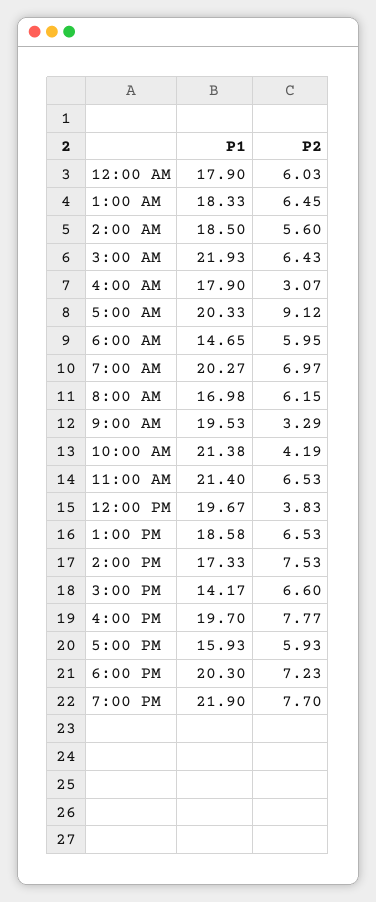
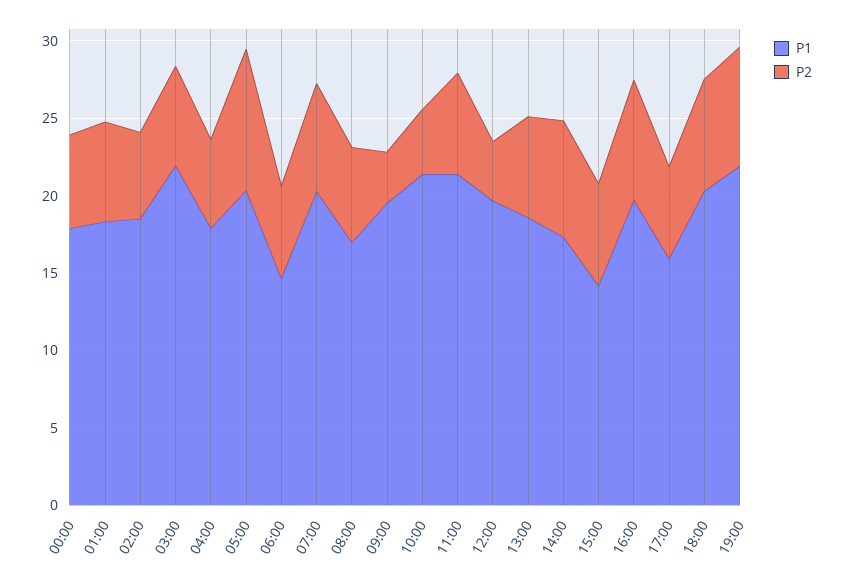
  {
    "P1": {
      "12:00 AM": 17.9,
      "1:00 AM": 18.33,
      "2:00 AM": 18.5,
      "3:00 AM": 21.93,
      "4:00 AM": 17.9,
      "5:00 AM": 20.33,
      "6:00 AM": 14.65,
      "7:00 AM": 20.27,
      "8:00 AM": 16.98,
      "9:00 AM": 19.53,
      "10:00 AM": 21.38,
      "11:00 AM": 21.4,
      "12:00 PM": 19.67,
      "1:00 PM": 18.58,
      "2:00 PM": 17.33,
      "3:00 PM": 14.17,
      "4:00 PM": 19.7,
      "5:00 PM": 15.93,
      "6:00 PM": 20.3,
      "7:00 PM": 21.9
    },
    "P2": {
      "12:00 AM": 6.03,
      "1:00 AM": 6.45,
      "2:00 AM": 5.6,
      "3:00 AM": 6.43,
-     "4:00 AM": 3.07,
+     "4:00 AM": 6,
      "5:00 AM": 9.12,
      "6:00 AM": 5.95,
      "7:00 AM": 6.97,
      "8:00 AM": 6.15,
      "9:00 AM": 3.29,
      "10:00 AM": 4.19,
      "11:00 AM": 6.53,
      "12:00 PM": 3.83,
      "1:00 PM": 6.53,
      "2:00 PM": 7.53,
      "3:00 PM": 6.6,
      "4:00 PM": 7.77,
      "5:00 PM": 5.93,
      "6:00 PM": 7.23,
      "7:00 PM": 7.7
    }
  }

